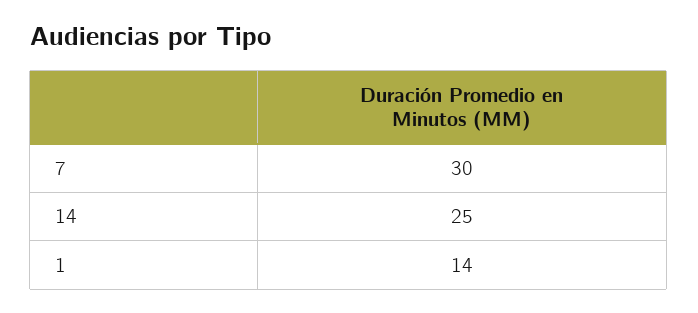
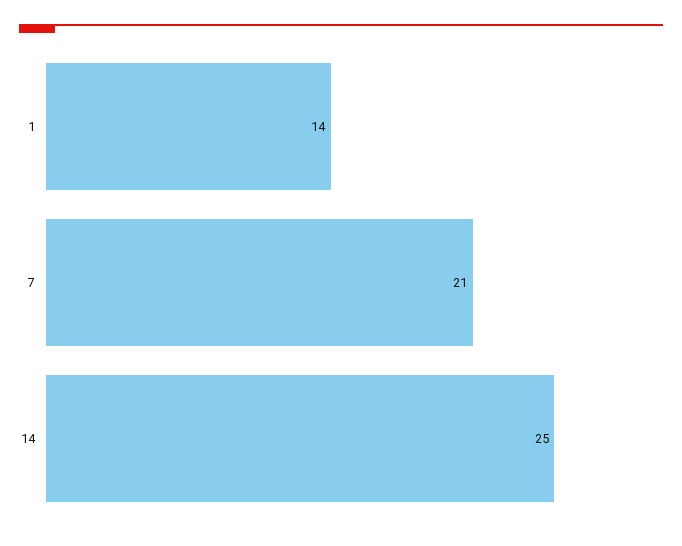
  {
-   "7": 30,
+   "7": 21,
    "14": 25,
    "1": 14
  }

